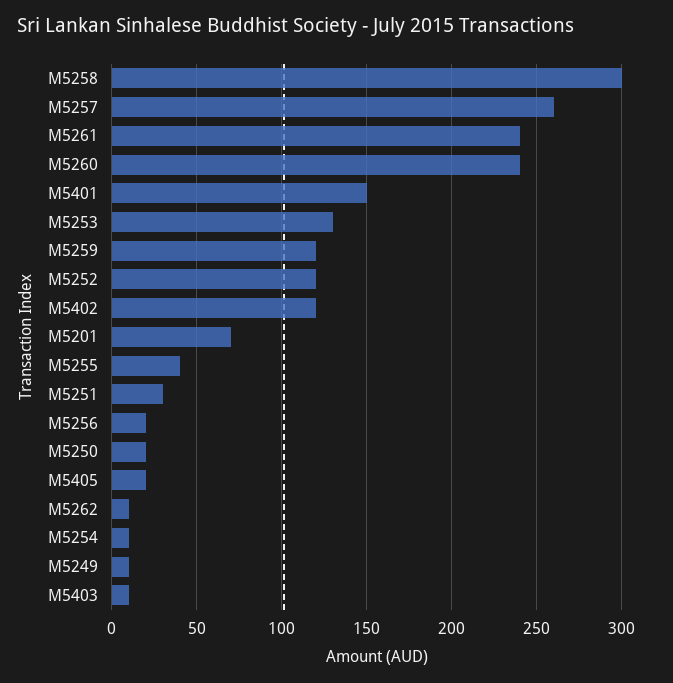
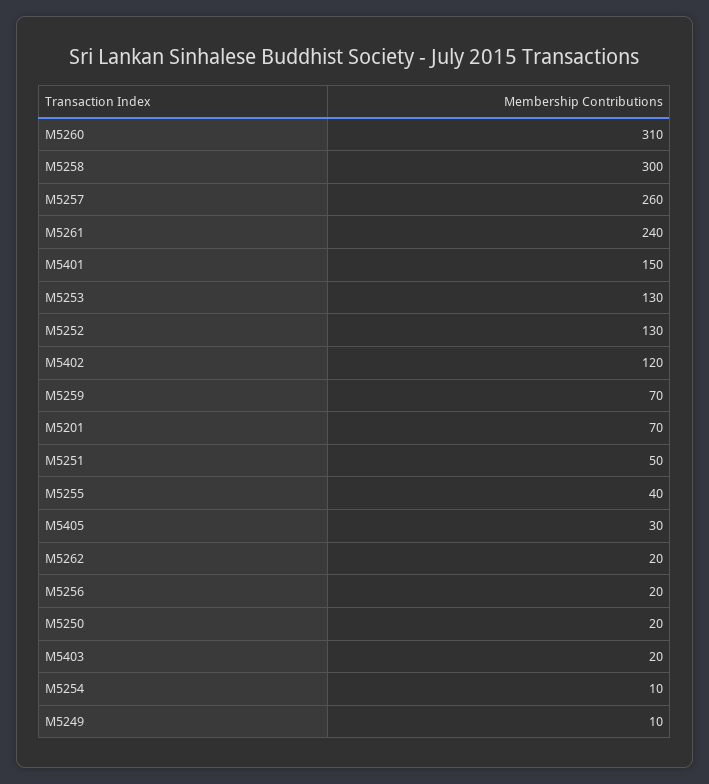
  {
    "M5258": 300,
    "M5257": 260,
    "M5261": 240,
-   "M5260": 240,
+   "M5260": 310,
    "M5401": 150,
    "M5253": 130,
-   "M5259": 120,
+   "M5259": 70,
-   "M5252": 120,
+   "M5252": 130,
    "M5402": 120,
    "M5201": 70,
    "M5255": 40,
-   "M5251": 30,
+   "M5251": 50,
    "M5256": 20,
    "M5250": 20,
-   "M5405": 20,
+   "M5405": 30,
-   "M5262": 10,
+   "M5262": 20,
    "M5254": 10,
    "M5249": 10,
-   "M5403": 10
+   "M5403": 20
  }

